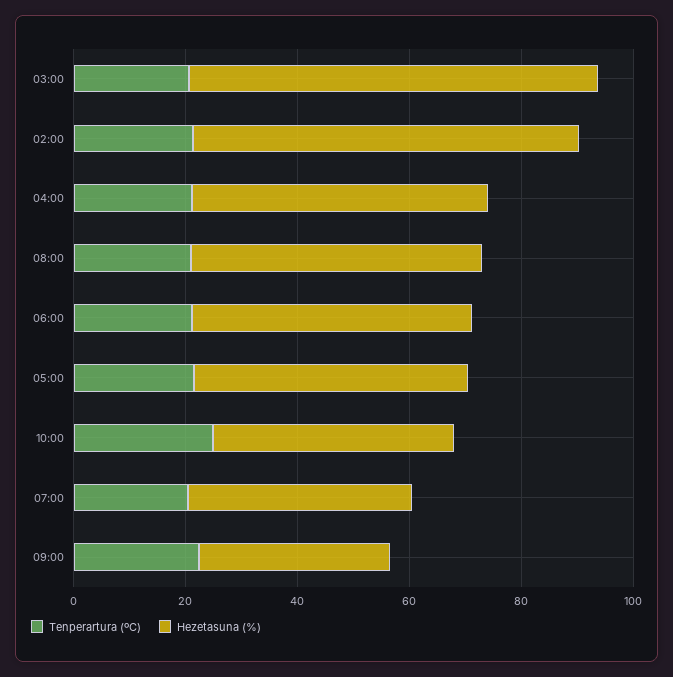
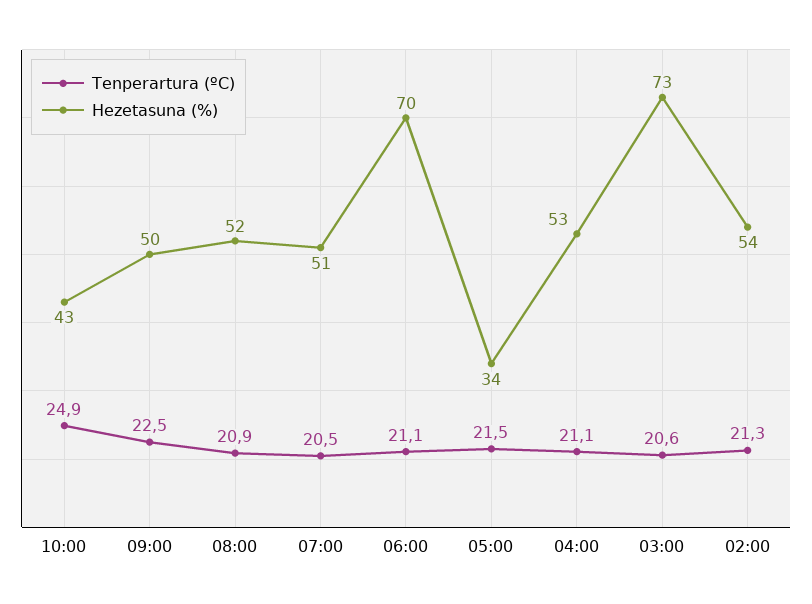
  {
    "Tenperartura (ºC)": {
      "03:00": 20.6,
      "02:00": 21.3,
      "04:00": 21.1,
      "08:00": 20.9,
      "06:00": 21.1,
      "05:00": 21.5,
      "10:00": 24.9,
      "07:00": 20.5,
      "09:00": 22.5
    },
    "Hezetasuna (%)": {
      "03:00": 73,
-     "02:00": 70,
+     "02:00": 54,
      "04:00": 53,
      "08:00": 52,
-     "06:00": 50,
+     "06:00": 70,
-     "05:00": 50,
+     "05:00": 34,
      "10:00": 43,
-     "07:00": 40,
+     "07:00": 51,
-     "09:00": 35
+     "09:00": 50
    }
  }

